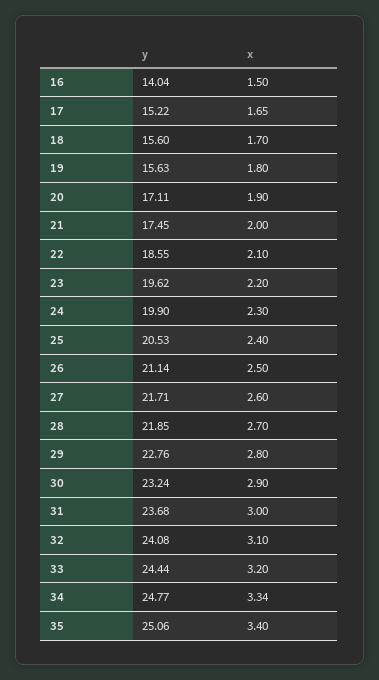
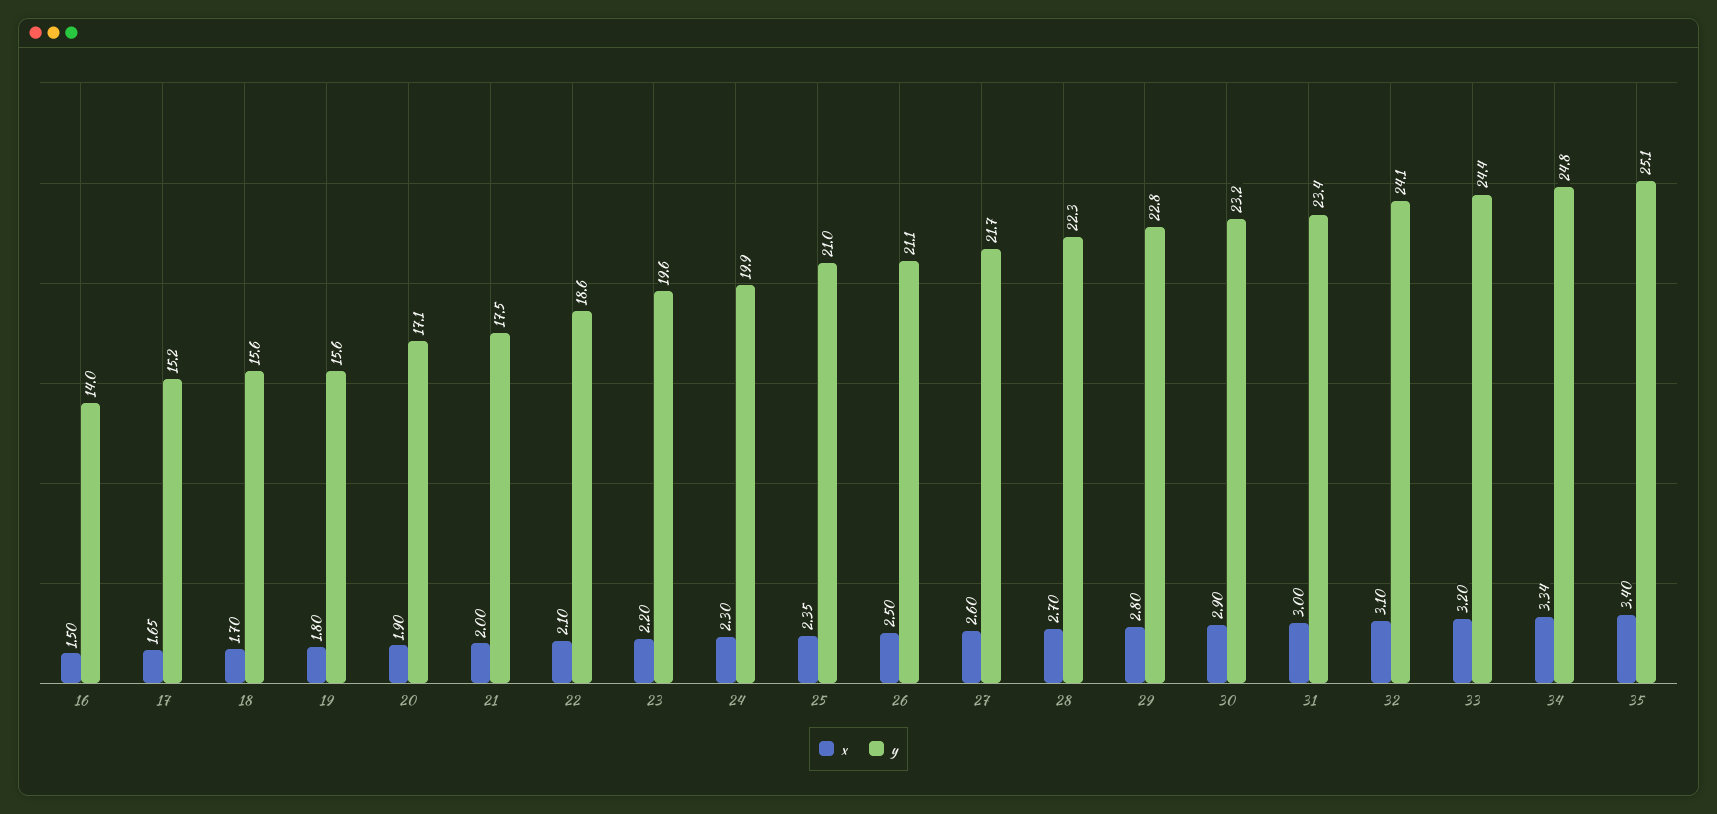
  {
    "y": {
      "16": 14.04,
      "17": 15.22,
      "18": 15.6,
      "19": 15.63,
      "20": 17.11,
      "21": 17.45,
      "22": 18.55,
      "23": 19.62,
      "24": 19.9,
-     "25": 20.53,
+     "25": 21,
      "26": 21.14,
      "27": 21.71,
-     "28": 21.85,
+     "28": 22.3,
      "29": 22.76,
      "30": 23.24,
-     "31": 23.68,
+     "31": 23.4,
      "32": 24.08,
      "33": 24.44,
      "34": 24.77,
      "35": 25.06
    },
    "x": {
      "16": 1.5,
      "17": 1.65,
      "18": 1.7,
      "19": 1.8,
      "20": 1.9,
      "21": 2,
      "22": 2.1,
      "23": 2.2,
      "24": 2.3,
-     "25": 2.4,
+     "25": 2.35,
      "26": 2.5,
      "27": 2.6,
      "28": 2.7,
      "29": 2.8,
      "30": 2.9,
      "31": 3,
      "32": 3.1,
      "33": 3.2,
      "34": 3.34,
      "35": 3.4
    }
  }

